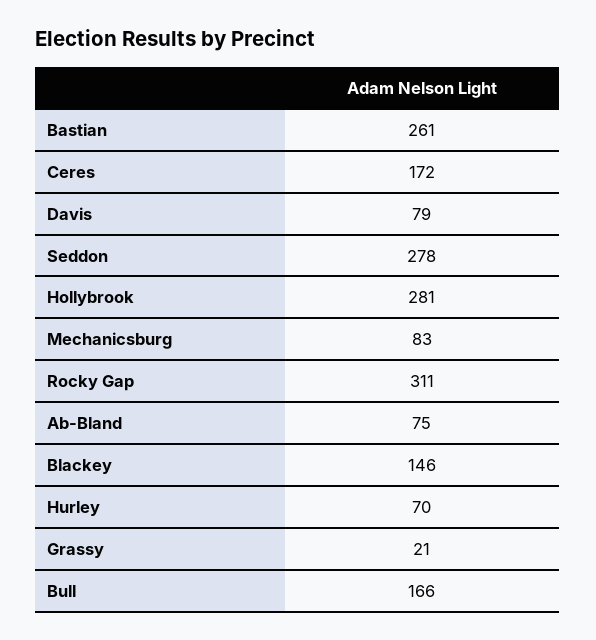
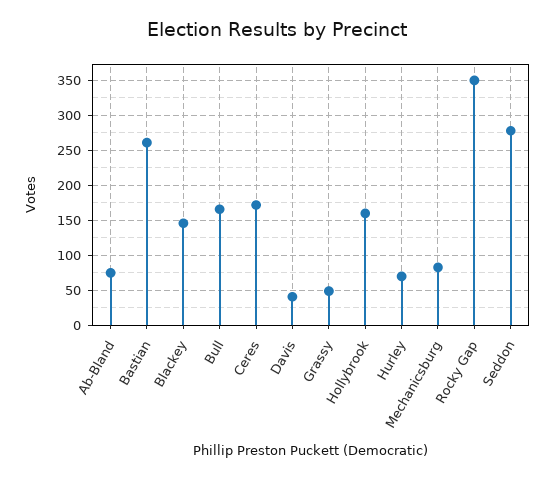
  {
    "Bastian": 261,
    "Ceres": 172,
-   "Davis": 79,
+   "Davis": 40,
    "Seddon": 278,
-   "Hollybrook": 281,
+   "Hollybrook": 160,
    "Mechanicsburg": 83,
-   "Rocky Gap": 311,
+   "Rocky Gap": 350,
    "Ab-Bland": 75,
    "Blackey": 146,
    "Hurley": 70,
-   "Grassy": 21,
+   "Grassy": 50,
    "Bull": 166
  }

